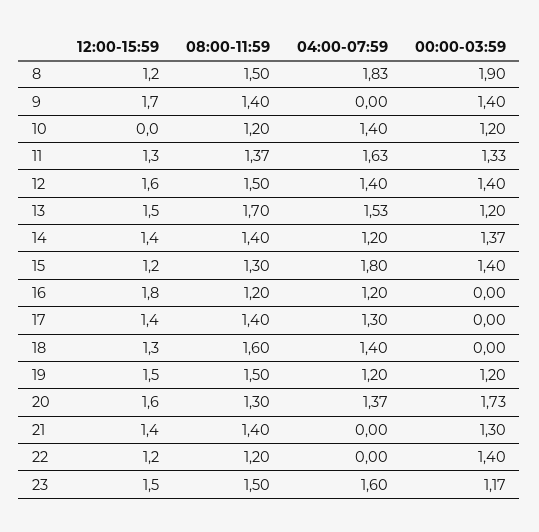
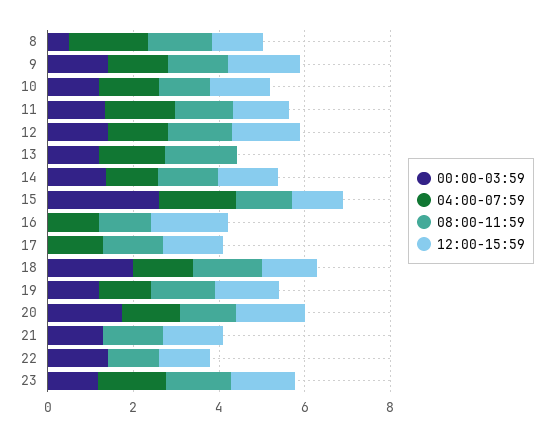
  {
    "12:00-15:59": {
      "8": 1.2,
      "9": 1.7,
-     "10": 0,
+     "10": 1.5,
      "11": 1.3,
      "12": 1.6,
-     "13": 1.5,
+     "13": 0,
      "14": 1.4,
      "15": 1.2,
      "16": 1.8,
      "17": 1.4,
      "18": 1.3,
      "19": 1.5,
      "20": 1.6,
      "21": 1.4,
      "22": 1.2,
      "23": 1.5
    },
    "08:00-11:59": {
      "8": 1.5,
      "9": 1.4,
      "10": 1.2,
      "11": 1.37,
      "12": 1.5,
      "13": 1.7,
      "14": 1.4,
      "15": 1.3,
      "16": 1.2,
      "17": 1.4,
      "18": 1.6,
      "19": 1.5,
      "20": 1.3,
      "21": 1.4,
      "22": 1.2,
      "23": 1.5
    },
    "04:00-07:59": {
      "8": 1.83,
-     "9": 0,
+     "9": 1.5,
      "10": 1.4,
      "11": 1.63,
      "12": 1.4,
      "13": 1.53,
      "14": 1.2,
      "15": 1.8,
      "16": 1.2,
      "17": 1.3,
      "18": 1.4,
      "19": 1.2,
      "20": 1.37,
      "21": 0,
      "22": 0,
      "23": 1.6
    },
    "00:00-03:59": {
-     "8": 1.9,
+     "8": 0.5,
      "9": 1.4,
      "10": 1.2,
      "11": 1.33,
      "12": 1.4,
      "13": 1.2,
      "14": 1.37,
-     "15": 1.4,
+     "15": 2.5,
      "16": 0,
      "17": 0,
-     "18": 0,
+     "18": 2,
      "19": 1.2,
      "20": 1.73,
      "21": 1.3,
      "22": 1.4,
      "23": 1.17
    }
  }

